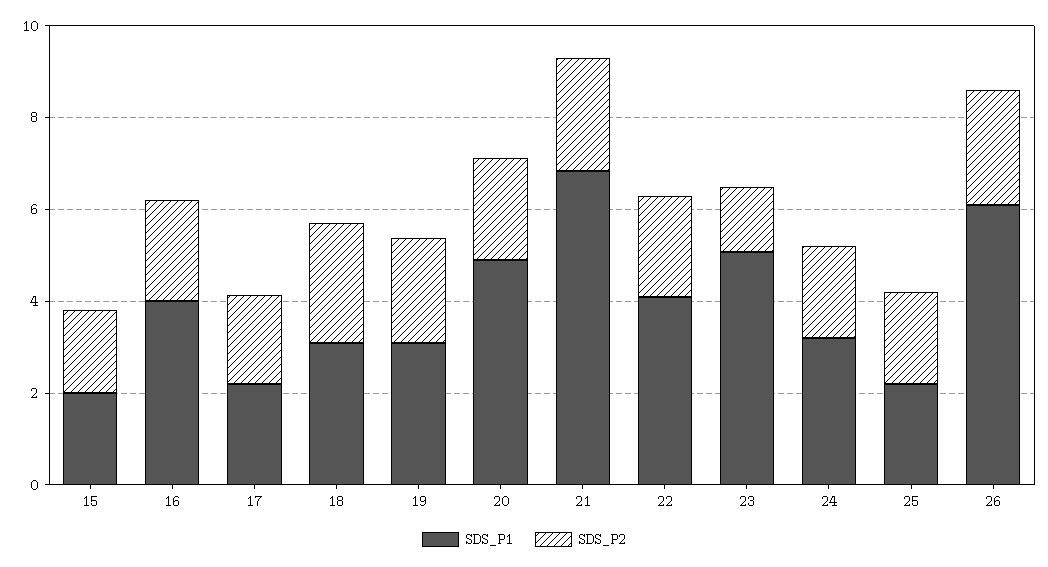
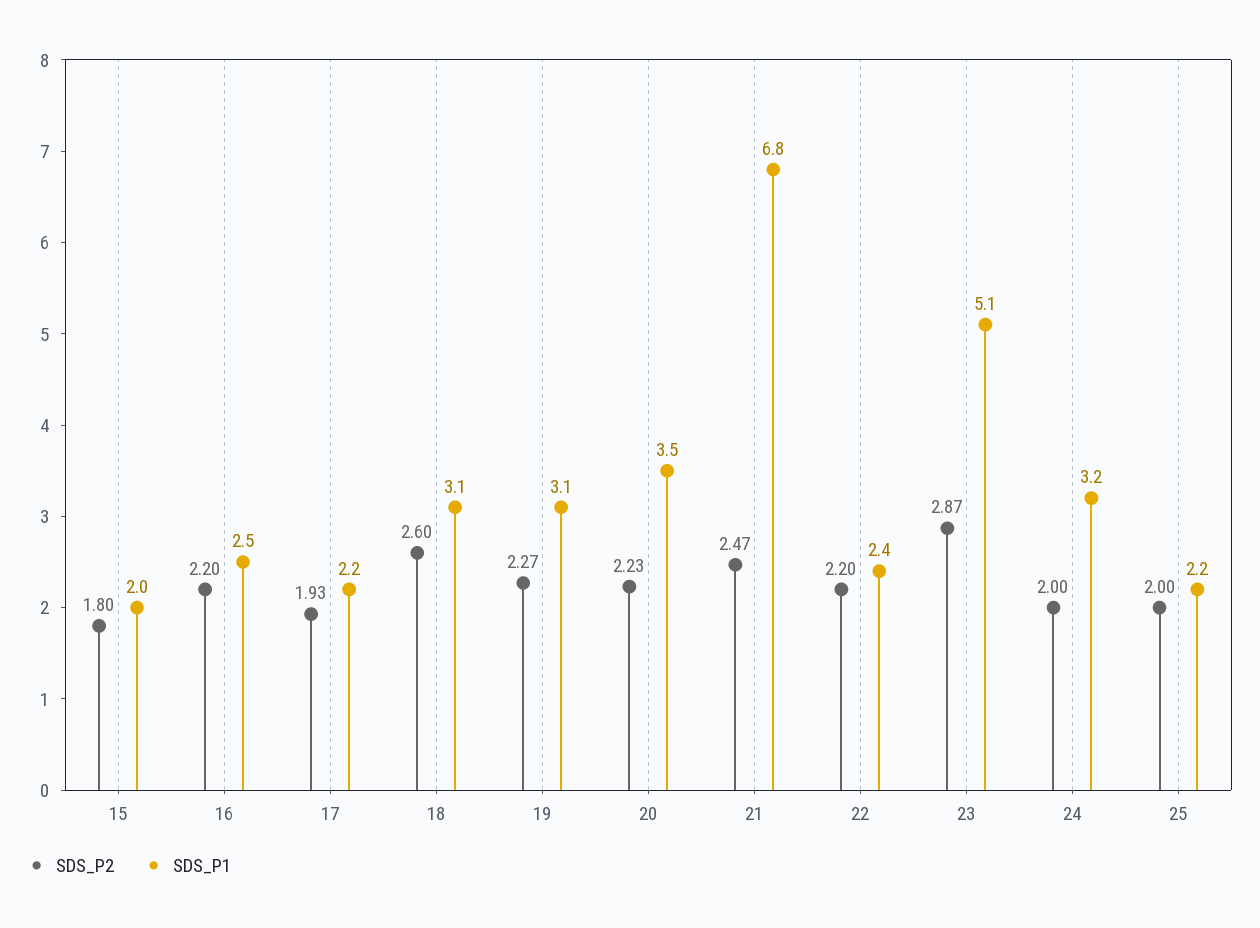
  {
    "SDS_P1": {
      "15": 2,
-     "16": 4,
+     "16": 2.5,
      "17": 2.2,
      "18": 3.1,
      "19": 3.1,
-     "20": 5,
+     "20": 3.5,
      "21": 6.8,
-     "22": 4,
+     "22": 2.4,
      "23": 5.1,
      "24": 3.2,
-     "25": 2.2,
+     "25": 2.2
-     "26": 6
    },
    "SDS_P2": {
      "15": 1.8,
      "16": 2.2,
      "17": 1.93,
      "18": 2.6,
      "19": 2.27,
      "20": 2.23,
      "21": 2.47,
      "22": 2.2,
-     "23": 1.5,
+     "23": 2.87,
      "24": 2,
-     "25": 2,
+     "25": 2
-     "26": 2.5
    }
  }

